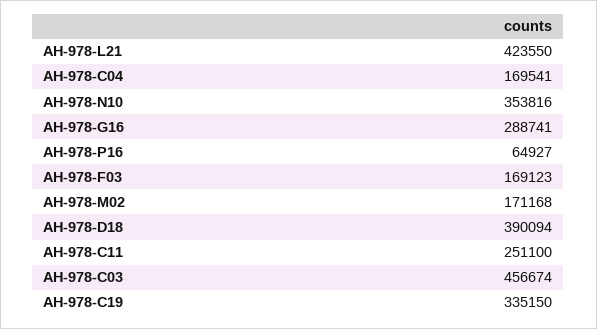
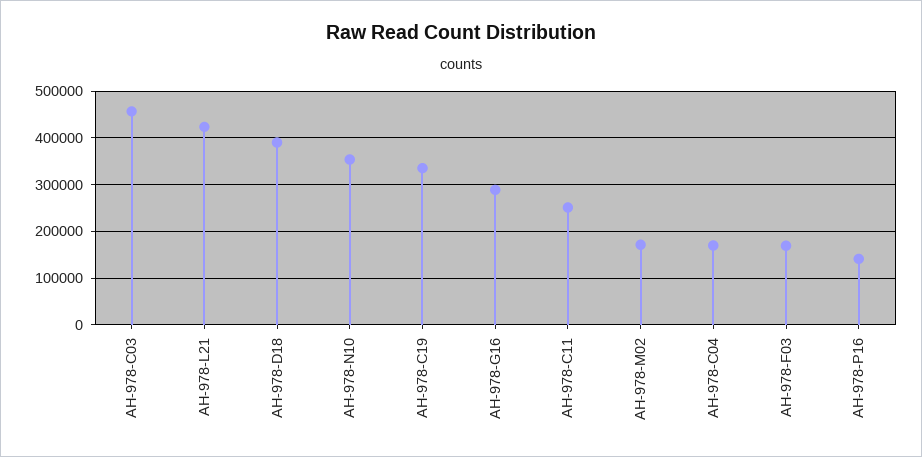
  {
    "AH-978-L21": 423550,
    "AH-978-C04": 169541,
    "AH-978-N10": 353816,
    "AH-978-G16": 288741,
-   "AH-978-P16": 64927,
+   "AH-978-P16": 140000,
    "AH-978-F03": 169123,
    "AH-978-M02": 171168,
    "AH-978-D18": 390094,
    "AH-978-C11": 251100,
    "AH-978-C03": 456674,
    "AH-978-C19": 335150
  }

